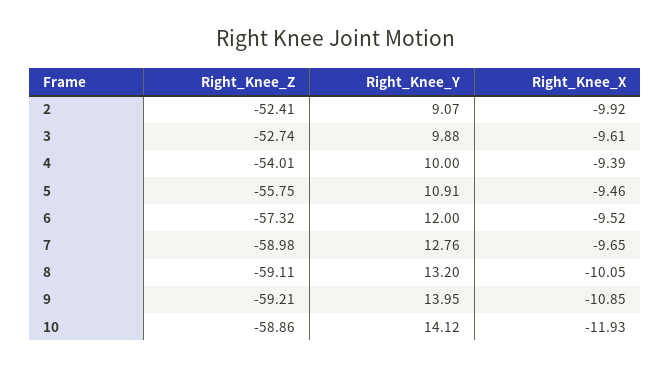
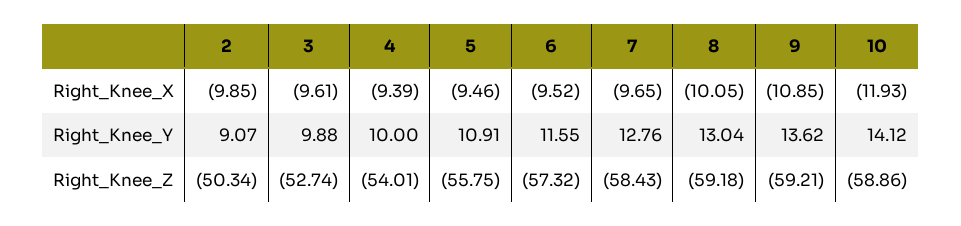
  {
    "Right_Knee_Z": {
-     "2": -52.41,
+     "2": -50.34,
      "3": -52.74,
      "4": -54.01,
      "5": -55.75,
      "6": -57.32,
-     "7": -58.98,
+     "7": -58.43,
-     "8": -59.11,
+     "8": -59.18,
      "9": -59.21,
      "10": -58.86
    },
    "Right_Knee_Y": {
      "2": 9.07,
      "3": 9.88,
      "4": 10,
      "5": 10.91,
-     "6": 12,
+     "6": 11.55,
      "7": 12.76,
-     "8": 13.2,
+     "8": 13.04,
-     "9": 13.95,
+     "9": 13.62,
      "10": 14.12
    },
    "Right_Knee_X": {
-     "2": -9.92,
+     "2": -9.85,
      "3": -9.61,
      "4": -9.39,
      "5": -9.46,
      "6": -9.52,
      "7": -9.65,
      "8": -10.05,
      "9": -10.85,
      "10": -11.93
    }
  }

